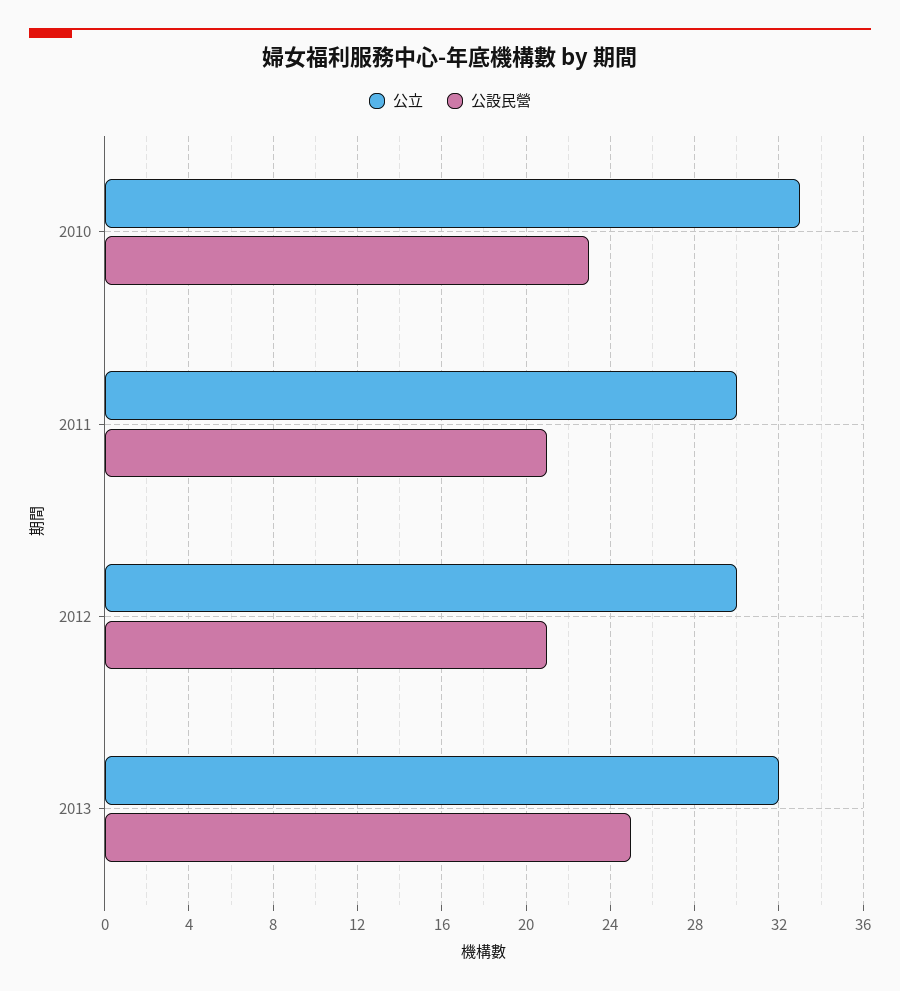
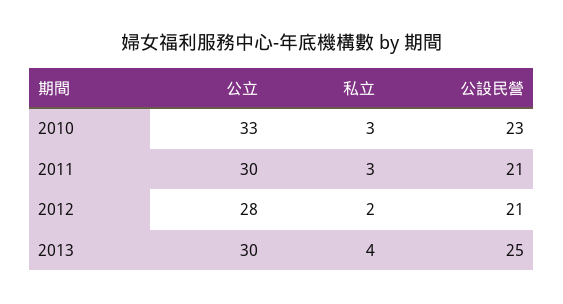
  {
    "公立": {
      "2010": 33,
      "2011": 30,
-     "2012": 30,
+     "2012": 28,
-     "2013": 32
+     "2013": 30
    },
    "公設民營": {
      "2010": 23,
      "2011": 21,
      "2012": 21,
      "2013": 25
-   }
+   },
+   "私立": {
+     "2010": 3,
+     "2011": 3,
+     "2012": 2,
+     "2013": 4
+   }
  }

